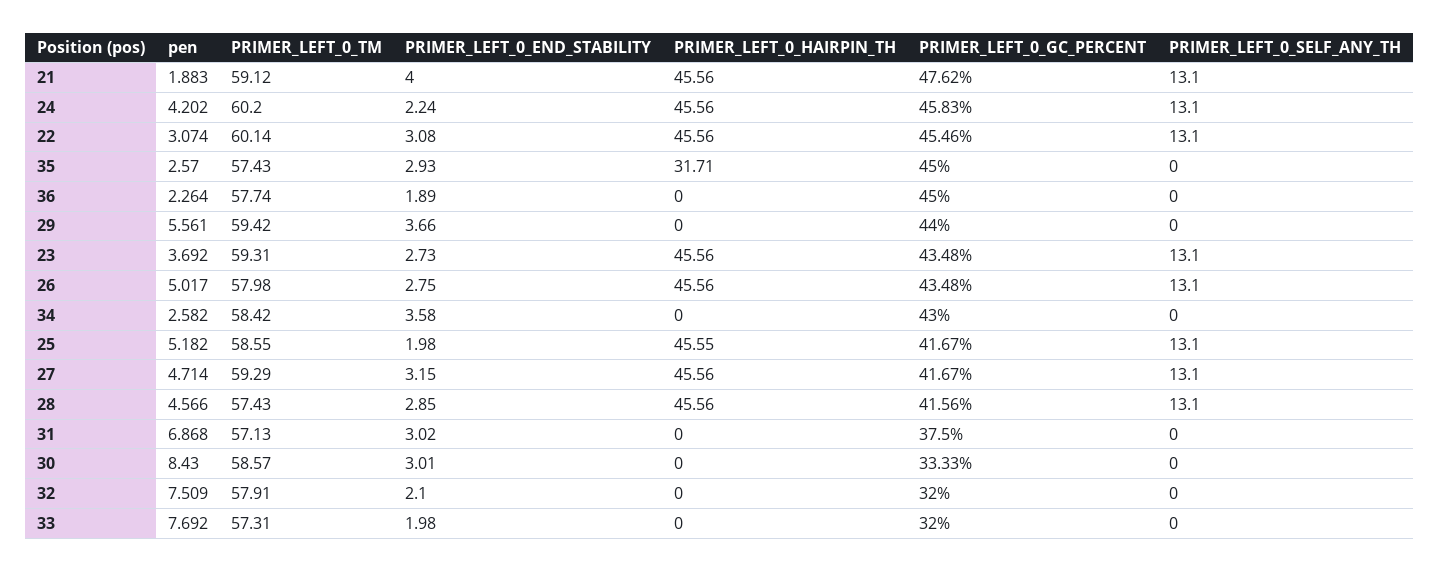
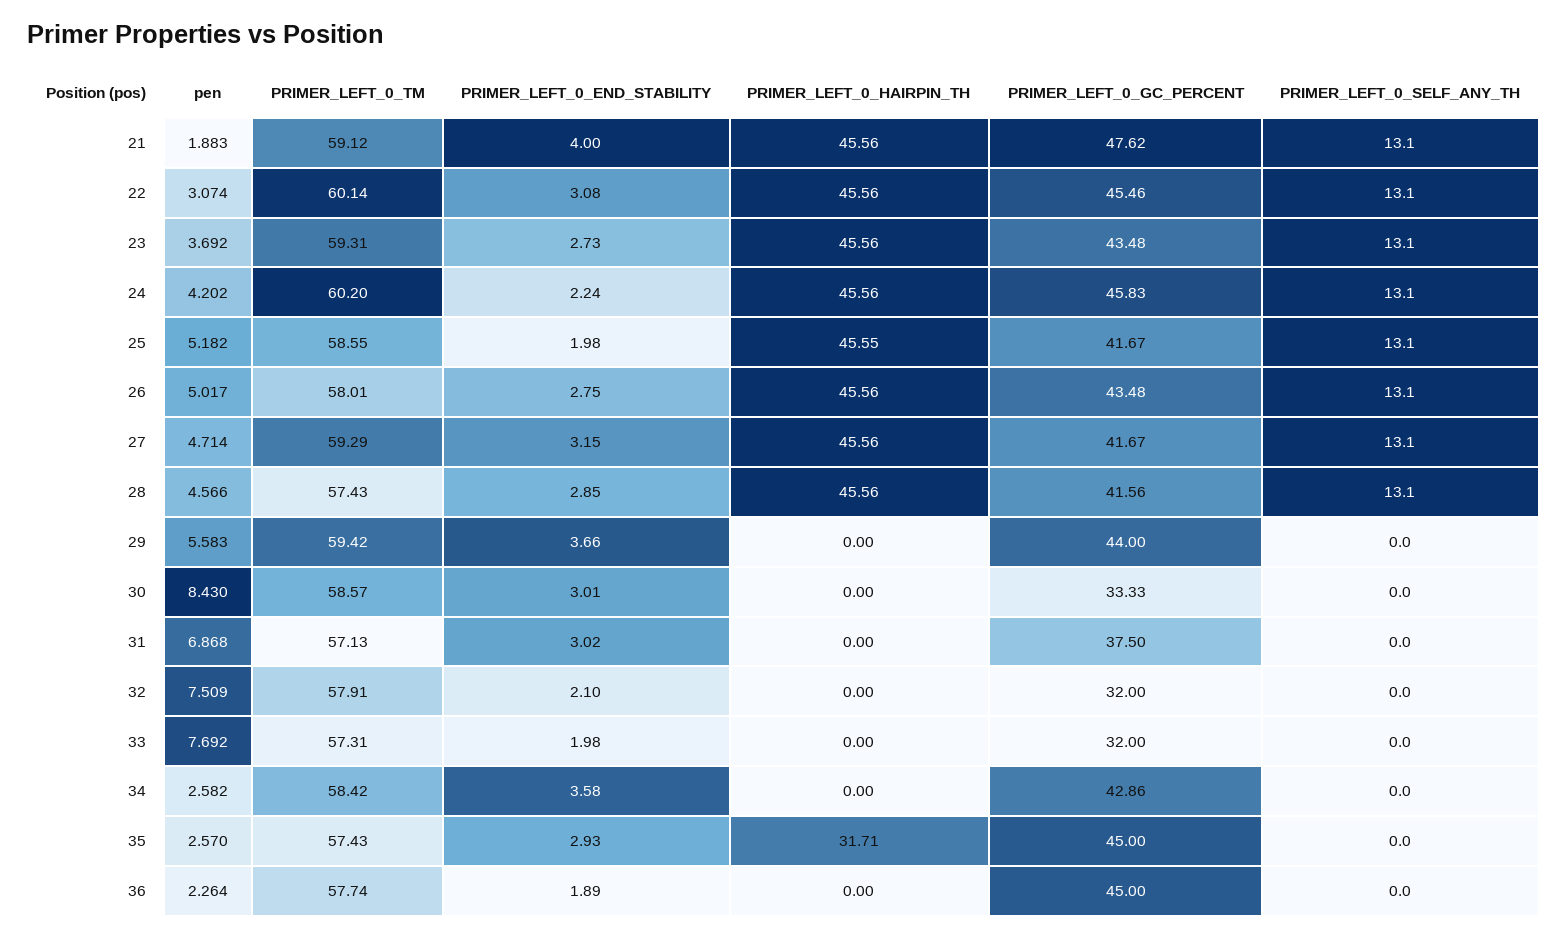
  {
    "pen": {
      "21": 1.883,
      "24": 4.202,
      "22": 3.074,
      "35": 2.57,
      "36": 2.264,
-     "29": 5.561,
+     "29": 5.583,
      "23": 3.692,
      "26": 5.017,
      "34": 2.582,
      "25": 5.182,
      "27": 4.714,
      "28": 4.566,
      "31": 6.868,
      "30": 8.43,
      "32": 7.509,
      "33": 7.692
    },
    "PRIMER_LEFT_0_TM": {
      "21": 59.12,
      "24": 60.2,
      "22": 60.14,
      "35": 57.43,
      "36": 57.74,
      "29": 59.42,
      "23": 59.31,
-     "26": 57.98,
+     "26": 58.01,
      "34": 58.42,
      "25": 58.55,
      "27": 59.29,
      "28": 57.43,
      "31": 57.13,
      "30": 58.57,
      "32": 57.91,
      "33": 57.31
    },
    "PRIMER_LEFT_0_END_STABILITY": {
      "21": 4,
      "24": 2.24,
      "22": 3.08,
      "35": 2.93,
      "36": 1.89,
      "29": 3.66,
      "23": 2.73,
      "26": 2.75,
      "34": 3.58,
      "25": 1.98,
      "27": 3.15,
      "28": 2.85,
      "31": 3.02,
      "30": 3.01,
      "32": 2.1,
      "33": 1.98
    },
    "PRIMER_LEFT_0_HAIRPIN_TH": {
      "21": 45.56,
      "24": 45.56,
      "22": 45.56,
      "35": 31.71,
      "36": 0,
      "29": 0,
      "23": 45.56,
      "26": 45.56,
      "34": 0,
      "25": 45.55,
      "27": 45.56,
      "28": 45.56,
      "31": 0,
      "30": 0,
      "32": 0,
      "33": 0
    },
    "PRIMER_LEFT_0_GC_PERCENT": {
      "21": 47.62,
      "24": 45.83,
      "22": 45.46,
      "35": 45,
      "36": 45,
      "29": 44,
      "23": 43.48,
      "26": 43.48,
-     "34": 43,
+     "34": 42.86,
      "25": 41.67,
      "27": 41.67,
      "28": 41.56,
      "31": 37.5,
      "30": 33.33,
      "32": 32,
      "33": 32
    },
    "PRIMER_LEFT_0_SELF_ANY_TH": {
      "21": 13.1,
      "24": 13.1,
      "22": 13.1,
      "35": 0,
      "36": 0,
      "29": 0,
      "23": 13.1,
      "26": 13.1,
      "34": 0,
      "25": 13.1,
      "27": 13.1,
      "28": 13.1,
      "31": 0,
      "30": 0,
      "32": 0,
      "33": 0
    }
  }

